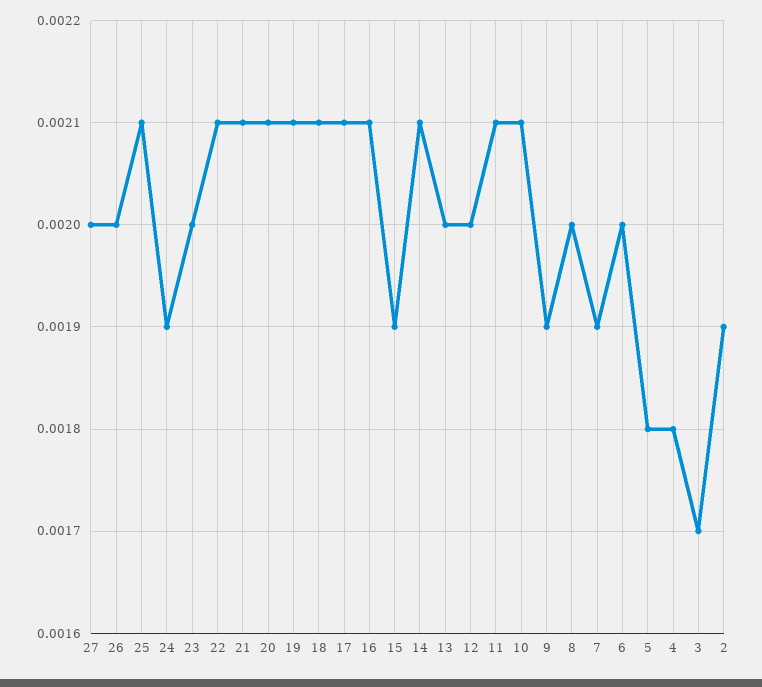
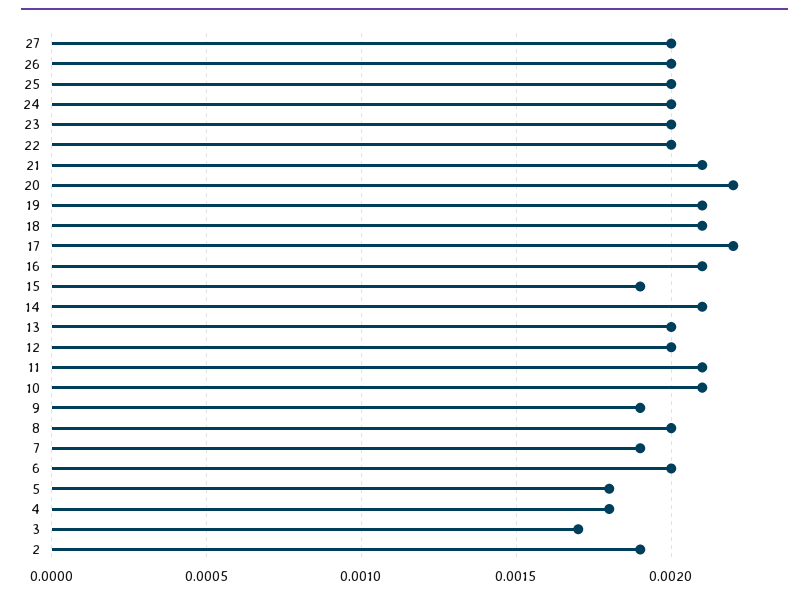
  {
    "27": 0.002,
    "26": 0.002,
-   "25": 0.0021,
+   "25": 0.002,
-   "24": 0.0019,
+   "24": 0.002,
    "23": 0.002,
-   "22": 0.0021,
+   "22": 0.002,
    "21": 0.0021,
-   "20": 0.0021,
+   "20": 0.0022,
    "19": 0.0021,
    "18": 0.0021,
-   "17": 0.0021,
+   "17": 0.0022,
    "16": 0.0021,
    "15": 0.0019,
    "14": 0.0021,
    "13": 0.002,
    "12": 0.002,
    "11": 0.0021,
    "10": 0.0021,
    "9": 0.0019,
    "8": 0.002,
    "7": 0.0019,
    "6": 0.002,
    "5": 0.0018,
    "4": 0.0018,
    "3": 0.0017,
    "2": 0.0019
  }

